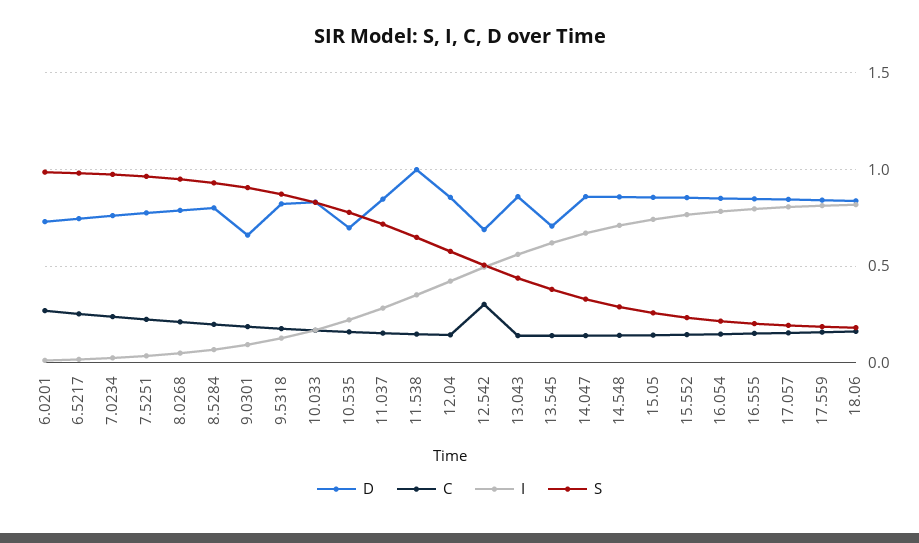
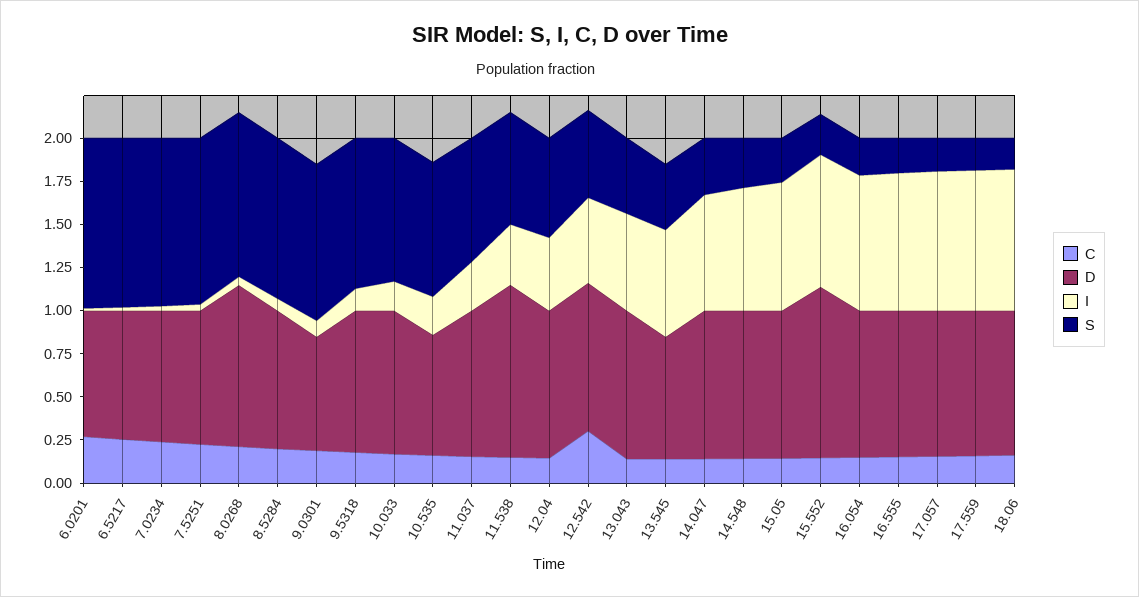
  {
    "D": {
      "6.0201": 0.75,
      "6.5217": 0.75,
      "7.0234": 0.75,
      "7.5251": 0.8,
-     "8.0268": 0.8,
+     "8.0268": 0.95,
      "8.5284": 0.8,
      "9.0301": 0.65,
      "9.5318": 0.8,
      "10.033": 0.85,
      "10.535": 0.7,
      "11.037": 0.85,
      "11.538": 1,
      "12.04": 0.85,
-     "12.542": 0.7,
+     "12.542": 0.85,
      "13.043": 0.85,
      "13.545": 0.7,
      "14.047": 0.85,
      "14.548": 0.85,
      "15.05": 0.85,
-     "15.552": 0.85,
+     "15.552": 1,
      "16.054": 0.85,
      "16.555": 0.85,
      "17.057": 0.85,
      "17.559": 0.85,
      "18.06": 0.85
    },
    "C": {
      "6.0201": 0.25,
      "6.5217": 0.25,
      "7.0234": 0.25,
      "7.5251": 0.2,
      "8.0268": 0.2,
      "8.5284": 0.2,
      "9.0301": 0.2,
      "9.5318": 0.2,
      "10.033": 0.15,
      "10.535": 0.15,
      "11.037": 0.15,
      "11.538": 0.15,
      "12.04": 0.15,
      "12.542": 0.3,
      "13.043": 0.15,
      "13.545": 0.15,
      "14.047": 0.15,
      "14.548": 0.15,
      "15.05": 0.15,
      "15.552": 0.15,
      "16.054": 0.15,
      "16.555": 0.15,
      "17.057": 0.15,
      "17.559": 0.15,
      "18.06": 0.15
    },
    "I": {
      "6.0201": 0,
      "6.5217": 0,
      "7.0234": 0.05,
      "7.5251": 0.05,
      "8.0268": 0.05,
      "8.5284": 0.05,
      "9.0301": 0.1,
      "9.5318": 0.15,
      "10.033": 0.15,
      "10.535": 0.2,
      "11.037": 0.3,
      "11.538": 0.35,
      "12.04": 0.4,
      "12.542": 0.5,
      "13.043": 0.55,
      "13.545": 0.6,
      "14.047": 0.65,
      "14.548": 0.7,
      "15.05": 0.75,
      "15.552": 0.75,
      "16.054": 0.8,
      "16.555": 0.8,
      "17.057": 0.8,
      "17.559": 0.8,
      "18.06": 0.8
    },
    "S": {
      "6.0201": 1,
      "6.5217": 1,
      "7.0234": 0.95,
      "7.5251": 0.95,
      "8.0268": 0.95,
      "8.5284": 0.95,
      "9.0301": 0.9,
      "9.5318": 0.85,
      "10.033": 0.85,
      "10.535": 0.8,
      "11.037": 0.7,
      "11.538": 0.65,
      "12.04": 0.6,
      "12.542": 0.5,
      "13.043": 0.45,
      "13.545": 0.4,
      "14.047": 0.35,
      "14.548": 0.3,
      "15.05": 0.25,
      "15.552": 0.25,
      "16.054": 0.2,
      "16.555": 0.2,
      "17.057": 0.2,
      "17.559": 0.2,
      "18.06": 0.2
    }
  }

